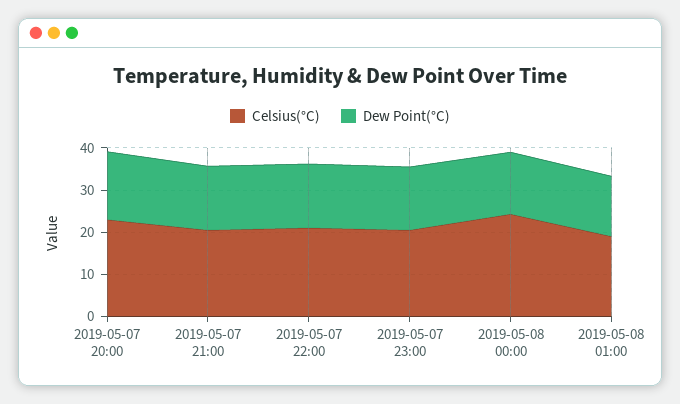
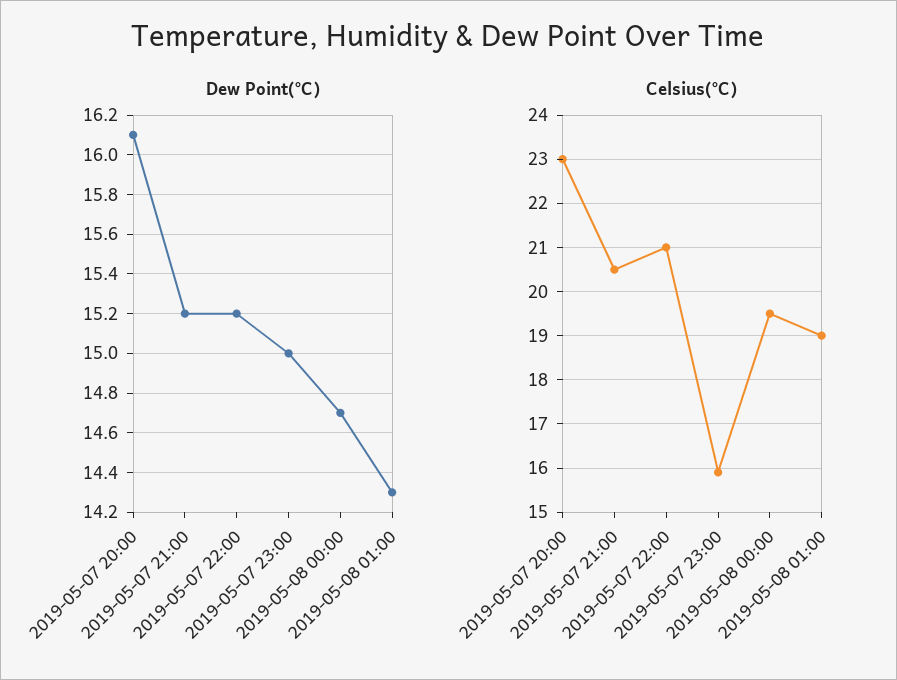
  {
    "Celsius(°C)": {
      "2019-05-07 20:00": 23,
      "2019-05-07 21:00": 20.5,
      "2019-05-07 22:00": 21,
-     "2019-05-07 23:00": 20,
+     "2019-05-07 23:00": 16,
-     "2019-05-08 00:00": 24,
+     "2019-05-08 00:00": 19.5,
      "2019-05-08 01:00": 19
    },
    "Dew Point(°C)": {
      "2019-05-07 20:00": 16.1,
      "2019-05-07 21:00": 15.2,
      "2019-05-07 22:00": 15.2,
      "2019-05-07 23:00": 15,
      "2019-05-08 00:00": 14.7,
      "2019-05-08 01:00": 14.3
    }
  }

